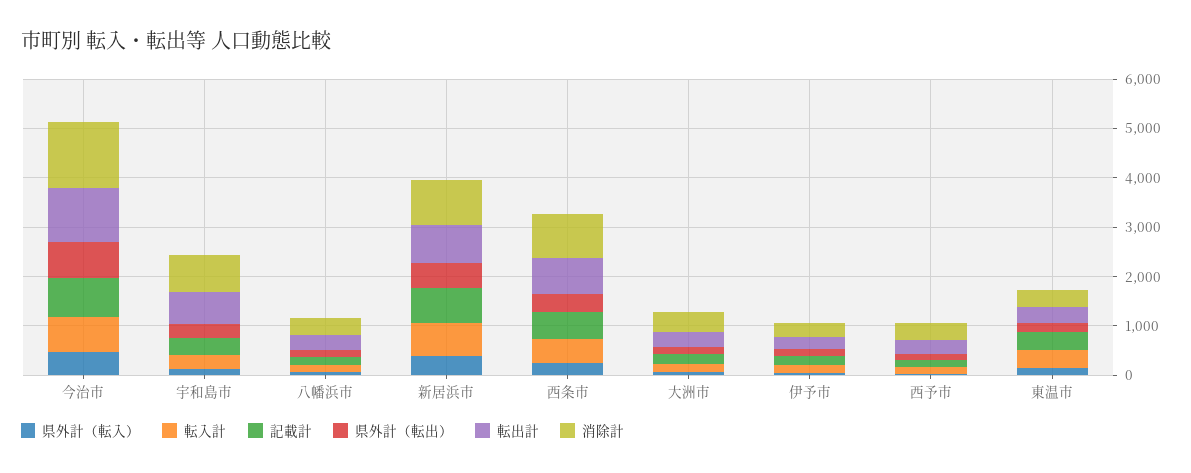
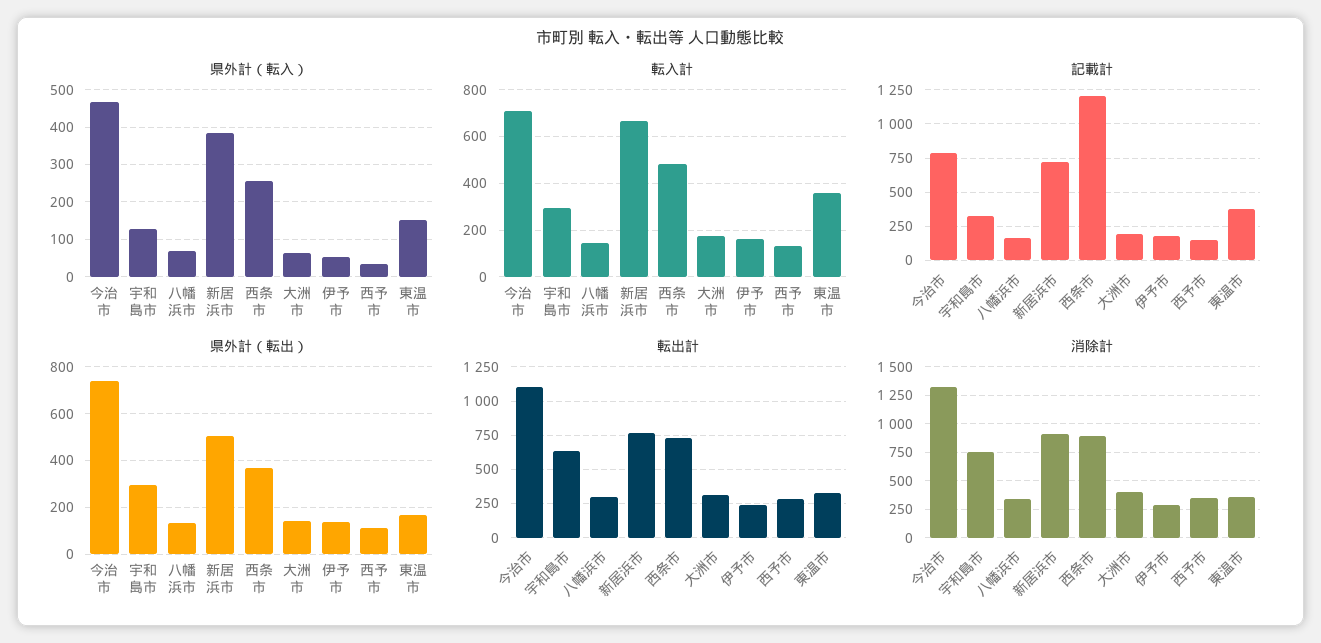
  {
    "県外計（転入）": {
      "今治市": 460,
      "宇和島市": 120,
      "八幡浜市": 80,
      "新居浜市": 380,
      "西条市": 260,
      "大洲市": 60,
      "伊予市": 60,
      "西予市": 40,
      "東温市": 160
    },
    "転入計": {
      "今治市": 700,
      "宇和島市": 300,
      "八幡浜市": 150,
      "新居浜市": 650,
      "西条市": 500,
      "大洲市": 150,
      "伊予市": 150,
      "西予市": 150,
      "東温市": 350
    },
    "記載計": {
      "今治市": 800,
      "宇和島市": 350,
      "八幡浜市": 150,
      "新居浜市": 700,
-     "西条市": 600,
+     "西条市": 1200,
      "大洲市": 200,
      "伊予市": 200,
      "西予市": 150,
      "東温市": 400
    },
    "県外計（転出）": {
      "今治市": 750,
      "宇和島市": 300,
      "八幡浜市": 150,
      "新居浜市": 500,
      "西条市": 350,
      "大洲市": 150,
      "伊予市": 150,
      "西予市": 100,
      "東温市": 150
    },
    "転出計": {
      "今治市": 1100,
      "宇和島市": 650,
      "八幡浜市": 300,
      "新居浜市": 750,
      "西条市": 750,
      "大洲市": 300,
      "伊予市": 250,
      "西予市": 300,
      "東温市": 350
    },
    "消除計": {
      "今治市": 1400,
      "宇和島市": 800,
      "八幡浜市": 400,
      "新居浜市": 1000,
      "西条市": 800,
      "大洲市": 400,
      "伊予市": 200,
      "西予市": 400,
      "東温市": 400
    }
  }

